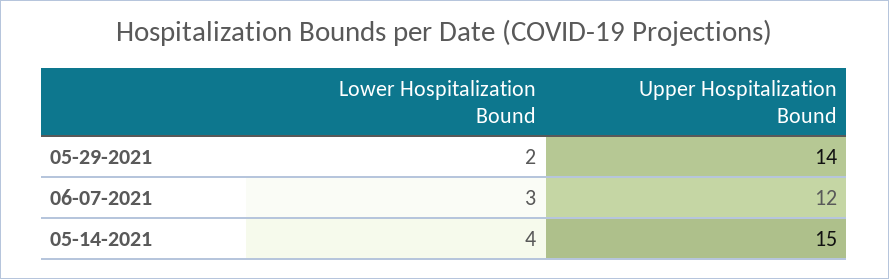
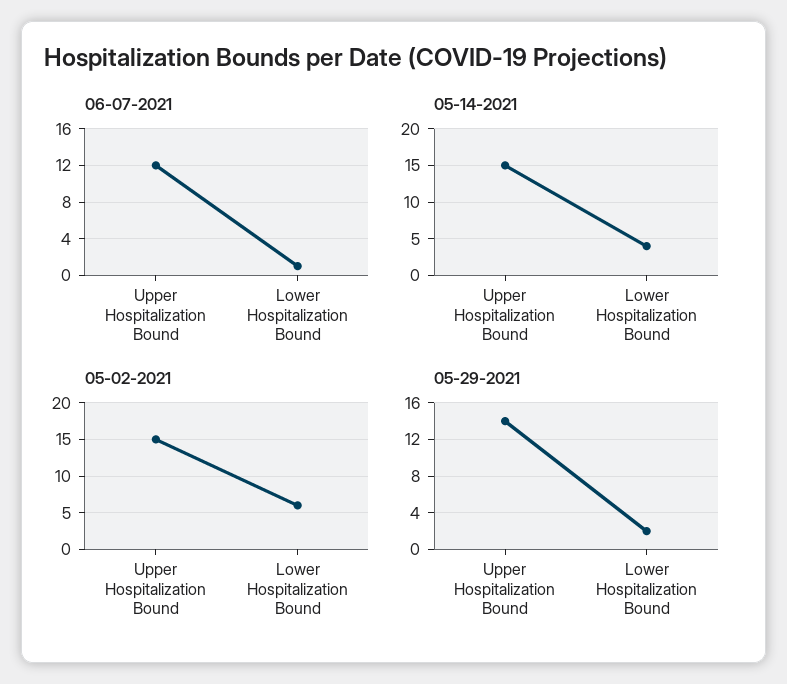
  {
    "05-29-2021": {
      "Lower Hospitalization Bound": 2,
      "Upper Hospitalization Bound": 14
    },
    "06-07-2021": {
-     "Lower Hospitalization Bound": 3,
+     "Lower Hospitalization Bound": 1,
      "Upper Hospitalization Bound": 12
    },
    "05-14-2021": {
      "Lower Hospitalization Bound": 4,
      "Upper Hospitalization Bound": 15
-   }
+   },
+   "05-02-2021": {
+     "Upper Hospitalization Bound": 15,
+     "Lower Hospitalization Bound": 6
+   }
  }

